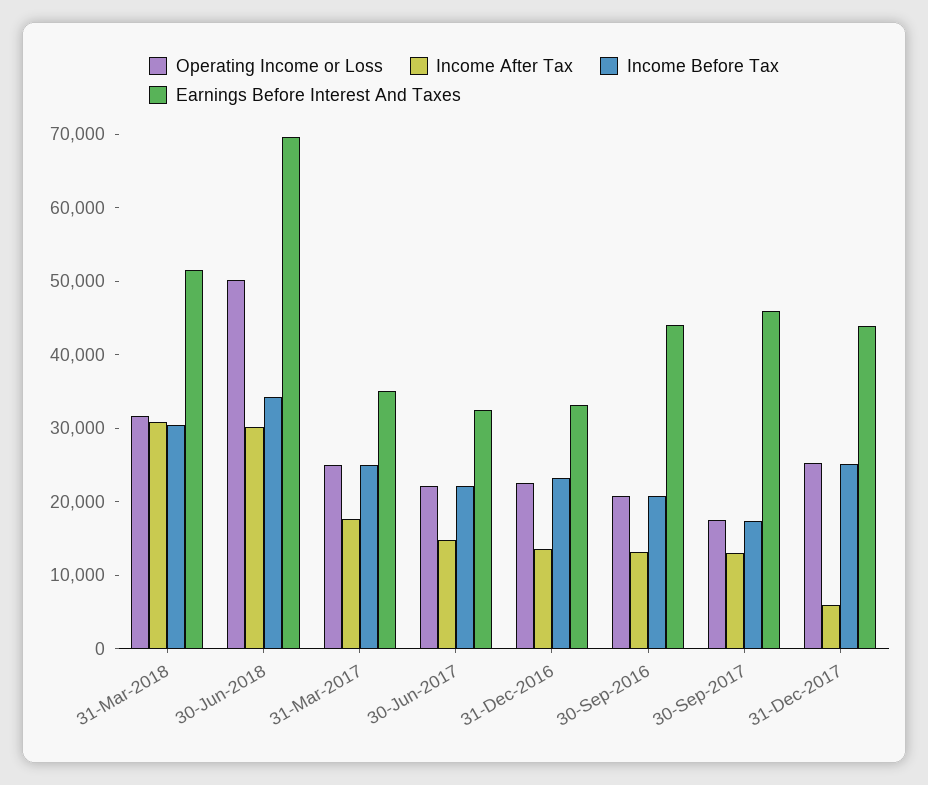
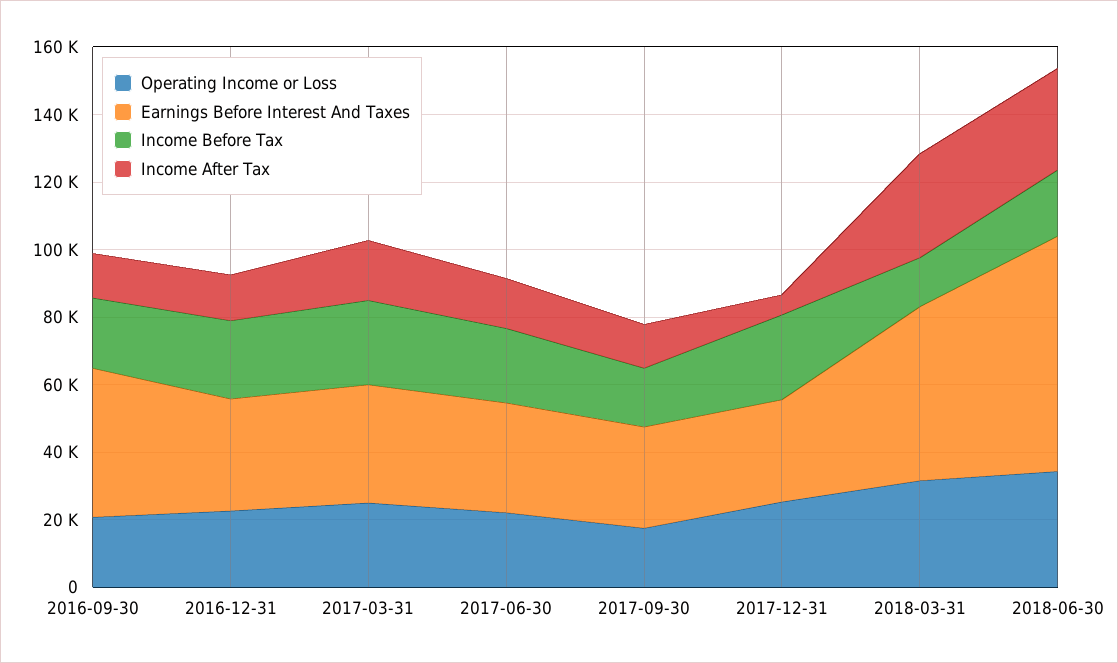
  {
    "Operating Income or Loss": {
      "31-Mar-2018": 32000,
-     "30-Jun-2018": 50000,
+     "30-Jun-2018": 35000,
      "31-Mar-2017": 26000,
      "30-Jun-2017": 22000,
      "31-Dec-2016": 22000,
      "30-Sep-2016": 20000,
      "30-Sep-2017": 18000,
      "31-Dec-2017": 26000
    },
    "Income After Tax": {
      "31-Mar-2018": 30000,
      "30-Jun-2018": 30000,
      "31-Mar-2017": 18000,
      "30-Jun-2017": 14000,
      "31-Dec-2016": 14000,
      "30-Sep-2016": 14000,
      "30-Sep-2017": 14000,
      "31-Dec-2017": 6000
    },
    "Income Before Tax": {
-     "31-Mar-2018": 30000,
+     "31-Mar-2018": 15000,
-     "30-Jun-2018": 34000,
+     "30-Jun-2018": 20000,
      "31-Mar-2017": 26000,
      "30-Jun-2017": 22000,
      "31-Dec-2016": 24000,
      "30-Sep-2016": 20000,
      "30-Sep-2017": 18000,
      "31-Dec-2017": 26000
    },
    "Earnings Before Interest And Taxes": {
      "31-Mar-2018": 52000,
      "30-Jun-2018": 70000,
      "31-Mar-2017": 36000,
      "30-Jun-2017": 32000,
      "31-Dec-2016": 34000,
      "30-Sep-2016": 44000,
-     "30-Sep-2017": 46000,
+     "30-Sep-2017": 30000,
-     "31-Dec-2017": 44000
+     "31-Dec-2017": 30000
    }
  }

